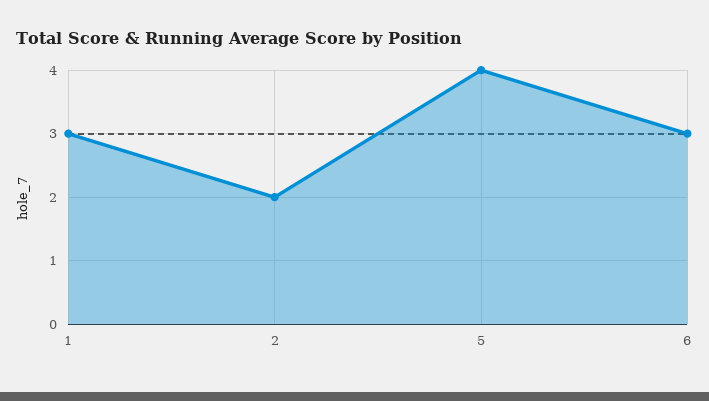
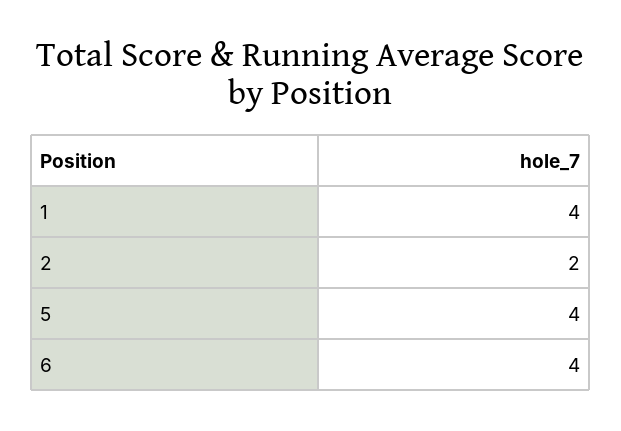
  {
-   "1": 3,
+   "1": 4,
    "2": 2,
    "5": 4,
-   "6": 3
+   "6": 4
  }

